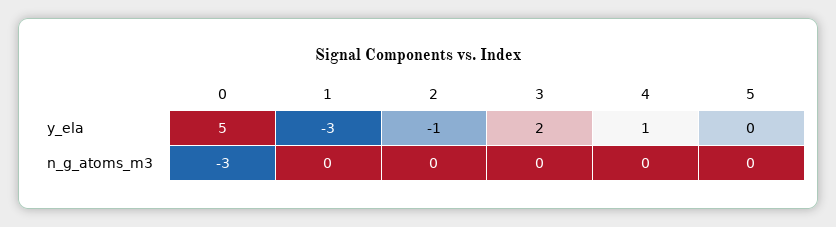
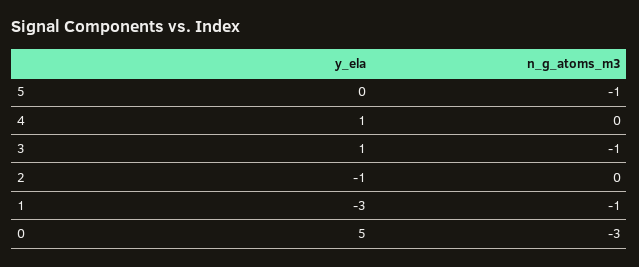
  {
    "0": {
      "y_ela": 5,
      "n_g_atoms_m3": -3
    },
    "1": {
      "y_ela": -3,
-     "n_g_atoms_m3": 0
+     "n_g_atoms_m3": -1
    },
    "2": {
      "y_ela": -1,
      "n_g_atoms_m3": 0
    },
    "3": {
-     "y_ela": 2,
+     "y_ela": 1,
-     "n_g_atoms_m3": 0
+     "n_g_atoms_m3": -1
    },
    "4": {
      "y_ela": 1,
      "n_g_atoms_m3": 0
    },
    "5": {
      "y_ela": 0,
-     "n_g_atoms_m3": 0
+     "n_g_atoms_m3": -1
    }
  }

